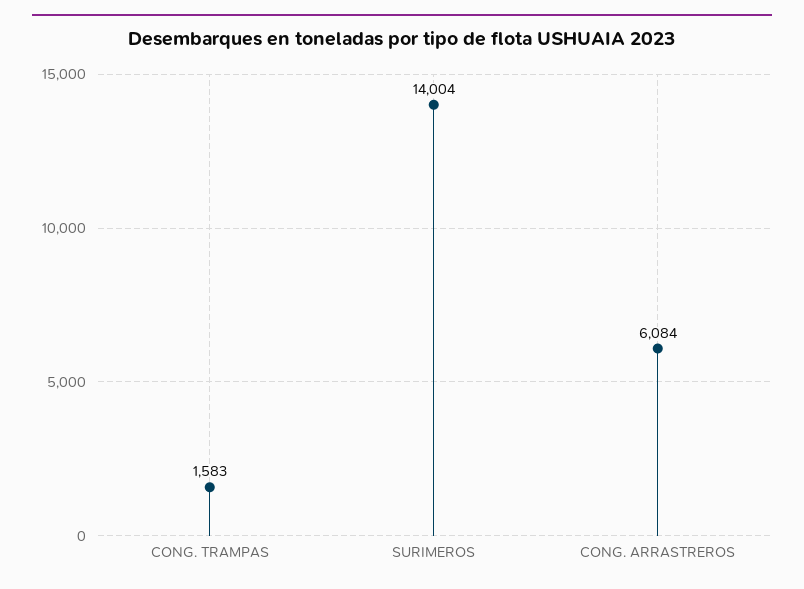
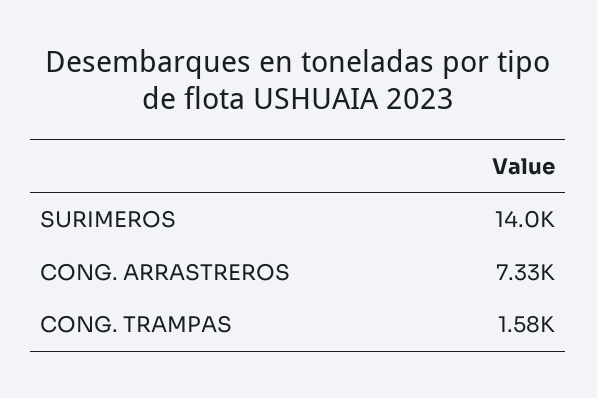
  {
    "CONG. TRAMPAS": 1583,
    "SURIMEROS": 14004,
-   "CONG. ARRASTREROS": 6084
+   "CONG. ARRASTREROS": 7330
  }

